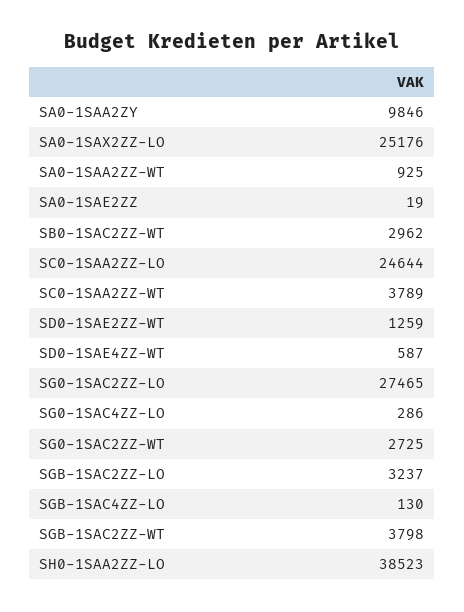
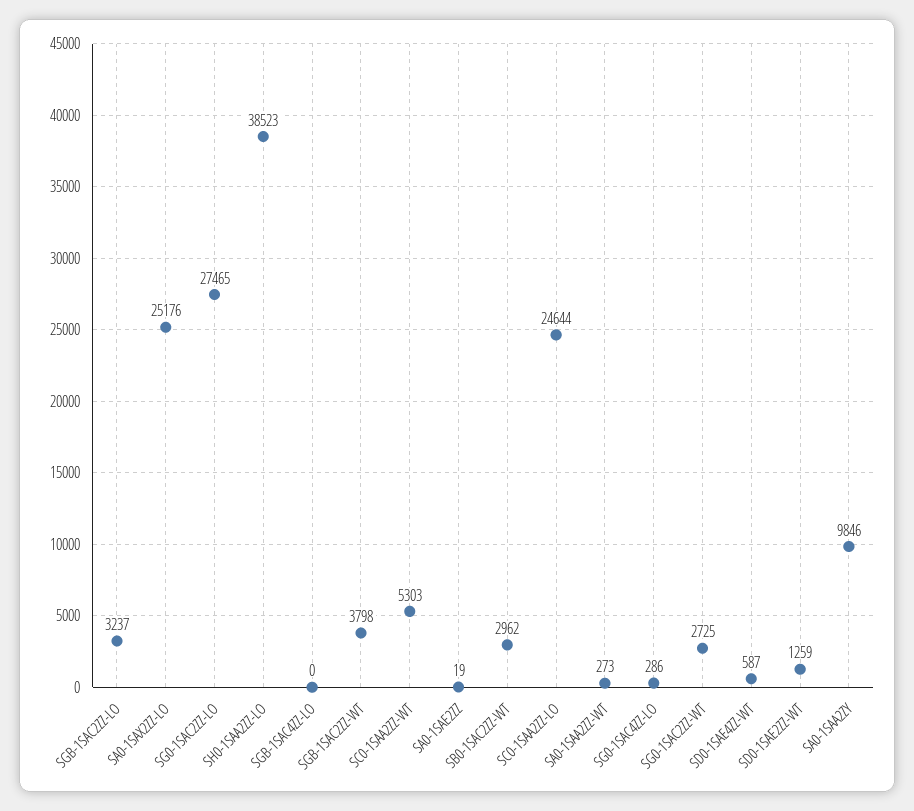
  {
    "SA0-1SAA2ZY": 9846,
    "SA0-1SAX2ZZ-LO": 25176,
-   "SA0-1SAA2ZZ-WT": 925,
+   "SA0-1SAA2ZZ-WT": 273,
    "SA0-1SAE2ZZ": 19,
    "SB0-1SAC2ZZ-WT": 2962,
    "SC0-1SAA2ZZ-LO": 24644,
-   "SC0-1SAA2ZZ-WT": 3789,
+   "SC0-1SAA2ZZ-WT": 5303,
    "SD0-1SAE2ZZ-WT": 1259,
    "SD0-1SAE4ZZ-WT": 587,
    "SG0-1SAC2ZZ-LO": 27465,
    "SG0-1SAC4ZZ-LO": 286,
    "SG0-1SAC2ZZ-WT": 2725,
    "SGB-1SAC2ZZ-LO": 3237,
-   "SGB-1SAC4ZZ-LO": 130,
+   "SGB-1SAC4ZZ-LO": 0,
    "SGB-1SAC2ZZ-WT": 3798,
    "SH0-1SAA2ZZ-LO": 38523
  }

